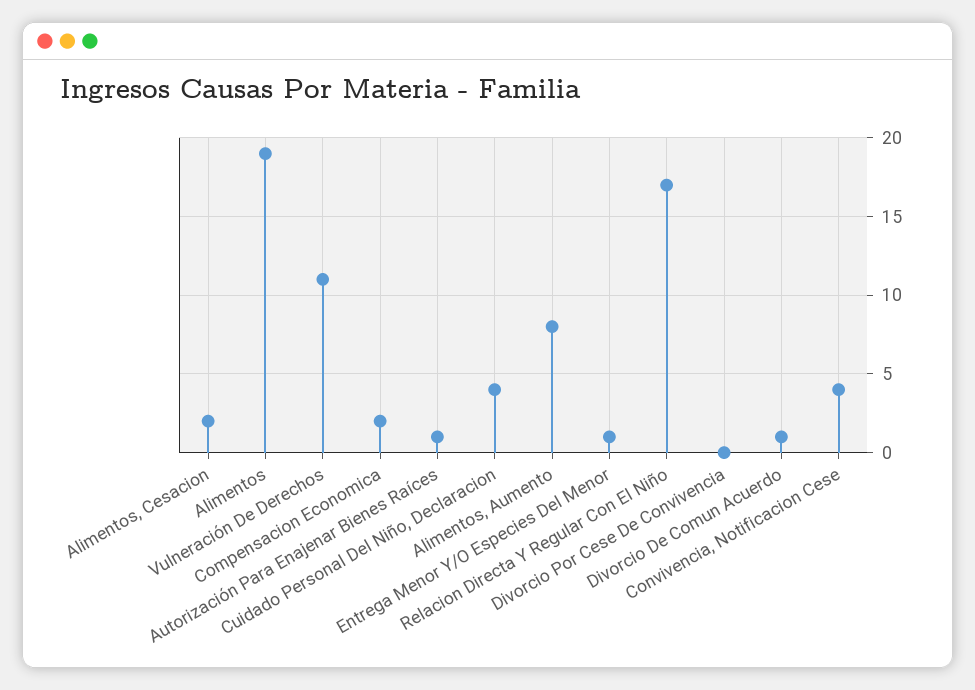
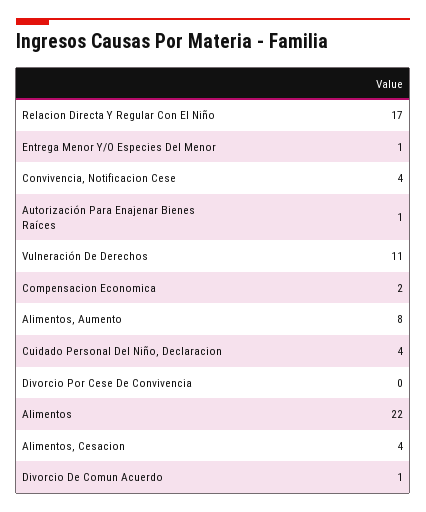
  {
-   "Alimentos, Cesacion": 2,
+   "Alimentos, Cesacion": 4,
-   "Alimentos": 19,
+   "Alimentos": 22,
    "Vulneración De Derechos": 11,
    "Compensacion Economica": 2,
    "Autorización Para Enajenar Bienes Raíces": 1,
    "Cuidado Personal Del Niño, Declaracion": 4,
    "Alimentos, Aumento": 8,
    "Entrega Menor Y/O Especies Del Menor": 1,
    "Relacion Directa Y Regular Con El Niño": 17,
    "Divorcio Por Cese De Convivencia": 0,
    "Divorcio De Comun Acuerdo": 1,
    "Convivencia, Notificacion Cese": 4
  }

